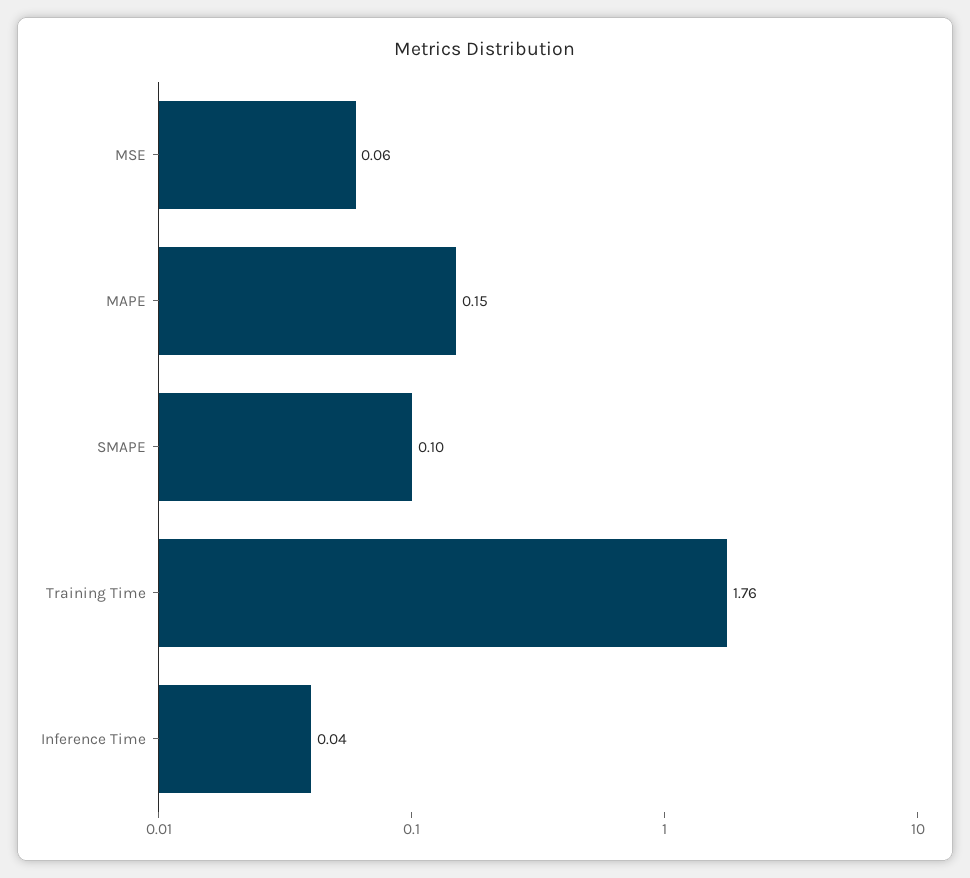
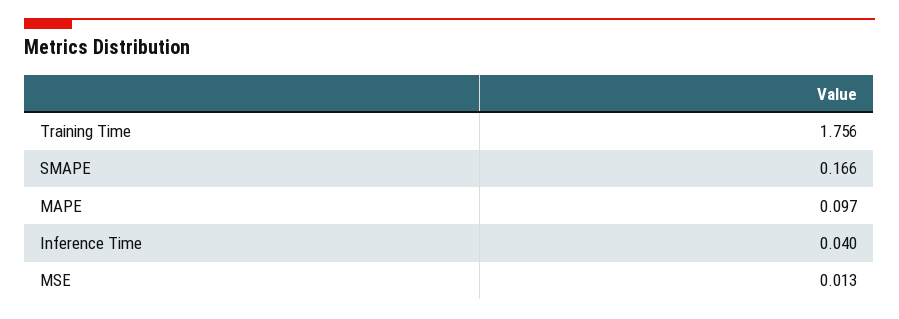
  {
-   "MSE": 0.06,
+   "MSE": 0.013,
-   "MAPE": 0.15,
+   "MAPE": 0.097,
-   "SMAPE": 0.1,
+   "SMAPE": 0.166,
    "Training Time": 1.756,
    "Inference Time": 0.04
  }

